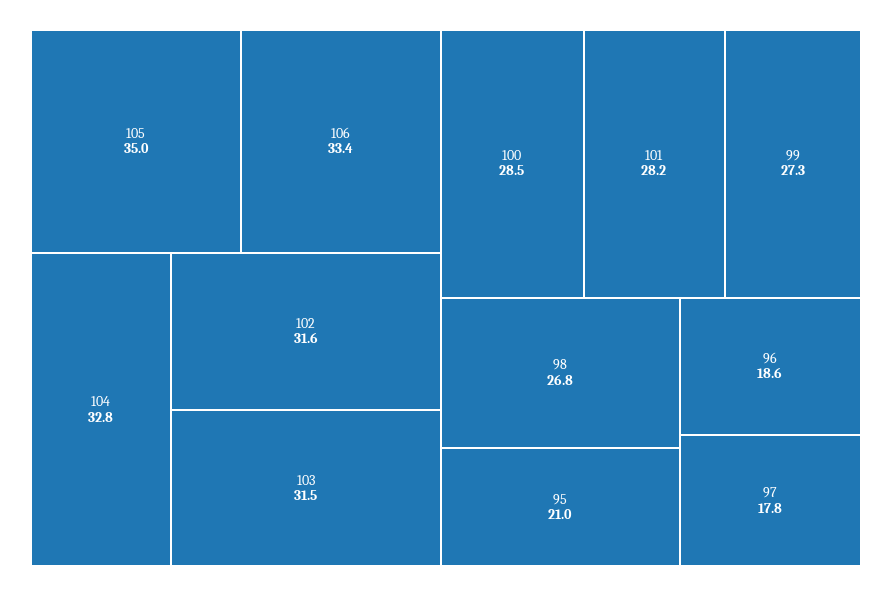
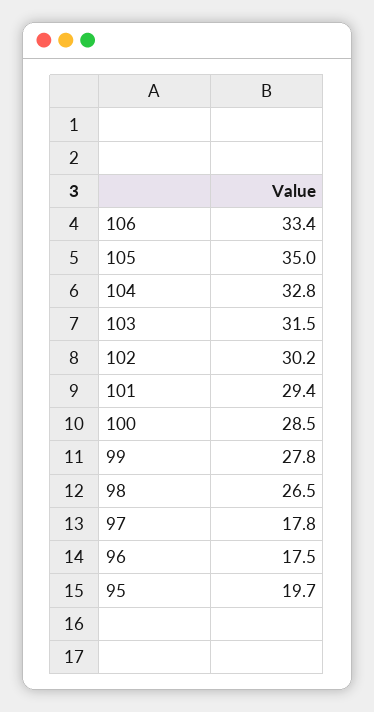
  {
    "105": 35,
    "106": 33.4,
    "104": 32.8,
-   "102": 31.6,
+   "102": 30.2,
    "103": 31.5,
    "100": 28.5,
-   "101": 28.2,
+   "101": 29.4,
-   "99": 27.3,
+   "99": 27.8,
-   "98": 26.8,
+   "98": 26.5,
-   "95": 21,
+   "95": 19.7,
-   "96": 18.6,
+   "96": 17.5,
    "97": 17.8
  }

